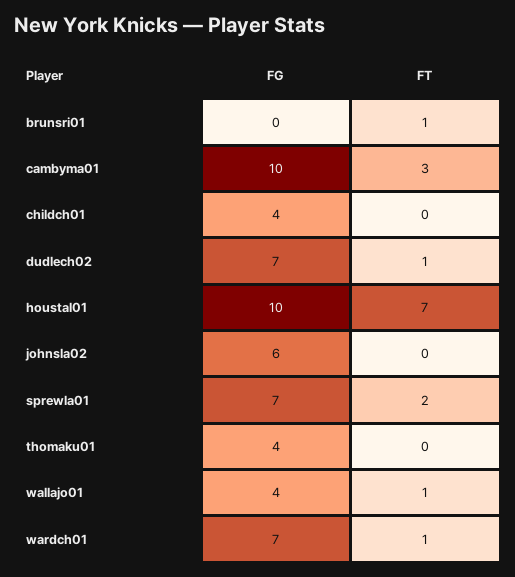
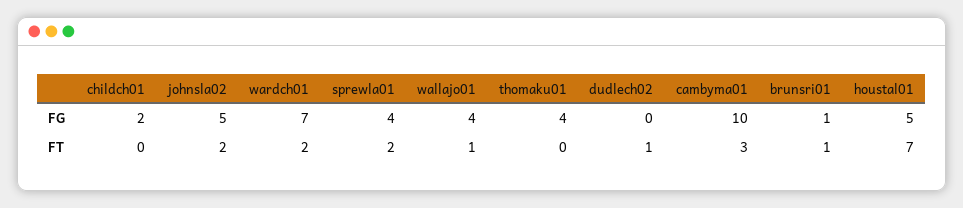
  {
    "FG": {
-     "brunsri01": 0,
+     "brunsri01": 1,
      "cambyma01": 10,
-     "childch01": 4,
+     "childch01": 2,
-     "dudlech02": 7,
+     "dudlech02": 0,
-     "houstal01": 10,
+     "houstal01": 5,
-     "johnsla02": 6,
+     "johnsla02": 5,
-     "sprewla01": 7,
+     "sprewla01": 4,
      "thomaku01": 4,
      "wallajo01": 4,
      "wardch01": 7
    },
    "FT": {
      "brunsri01": 1,
      "cambyma01": 3,
      "childch01": 0,
      "dudlech02": 1,
      "houstal01": 7,
-     "johnsla02": 0,
+     "johnsla02": 2,
      "sprewla01": 2,
      "thomaku01": 0,
      "wallajo01": 1,
-     "wardch01": 1
+     "wardch01": 2
    }
  }

